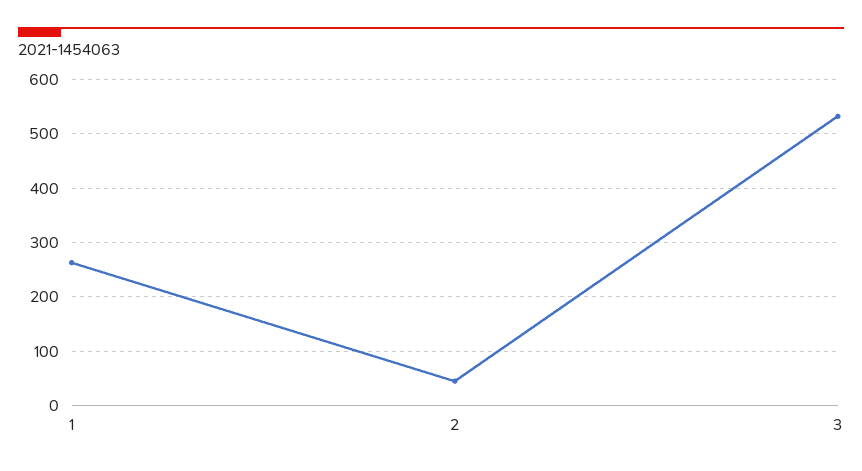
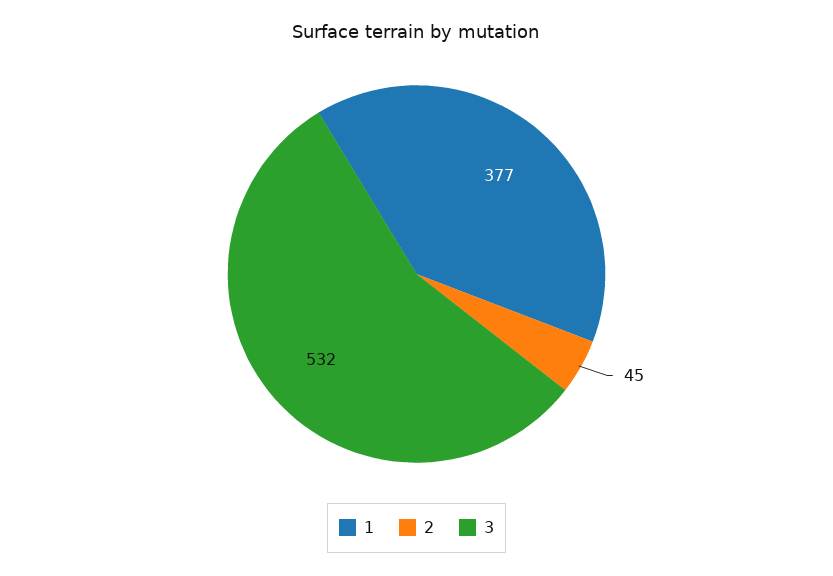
  {
-   "1": 260,
+   "1": 377,
    "2": 45,
    "3": 532
  }

